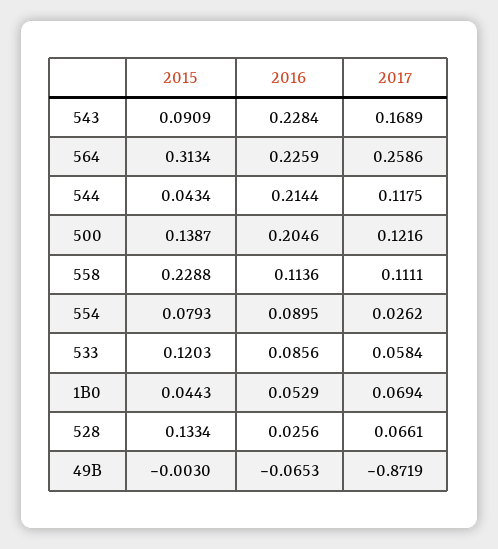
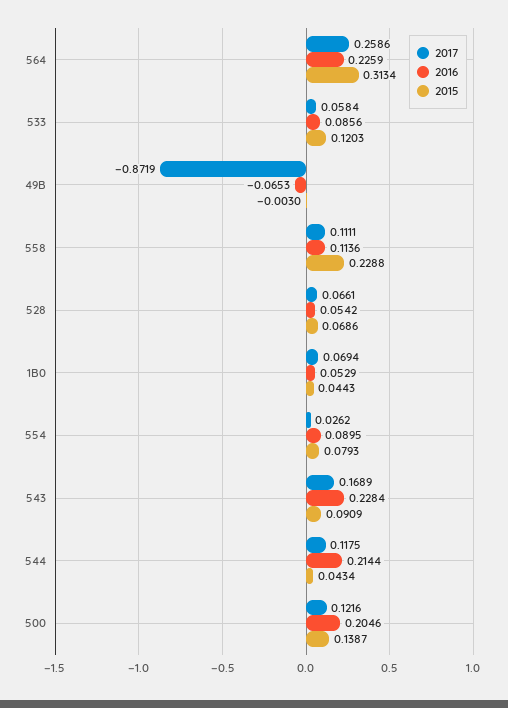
  {
    "2015": {
      "543": 0.0909,
      "564": 0.3134,
      "544": 0.0434,
      "500": 0.1387,
      "558": 0.2288,
      "554": 0.0793,
      "533": 0.1203,
      "1B0": 0.0443,
-     "528": 0.1334,
+     "528": 0.0686,
      "49B": -0.003
    },
    "2016": {
      "543": 0.2284,
      "564": 0.2259,
      "544": 0.2144,
      "500": 0.2046,
      "558": 0.1136,
      "554": 0.0895,
      "533": 0.0856,
      "1B0": 0.0529,
-     "528": 0.0256,
+     "528": 0.0542,
      "49B": -0.0653
    },
    "2017": {
      "543": 0.1689,
      "564": 0.2586,
      "544": 0.1175,
      "500": 0.1216,
      "558": 0.1111,
      "554": 0.0262,
      "533": 0.0584,
      "1B0": 0.0694,
      "528": 0.0661,
      "49B": -0.8719
    }
  }

